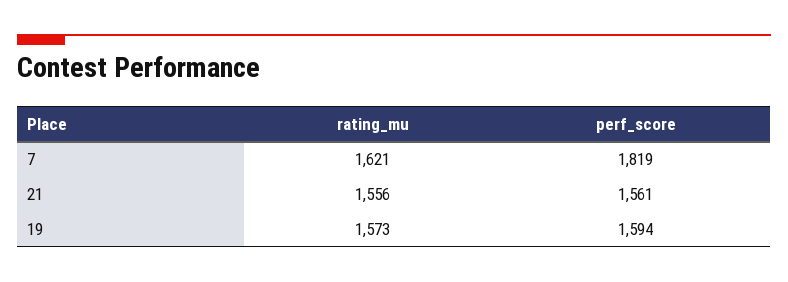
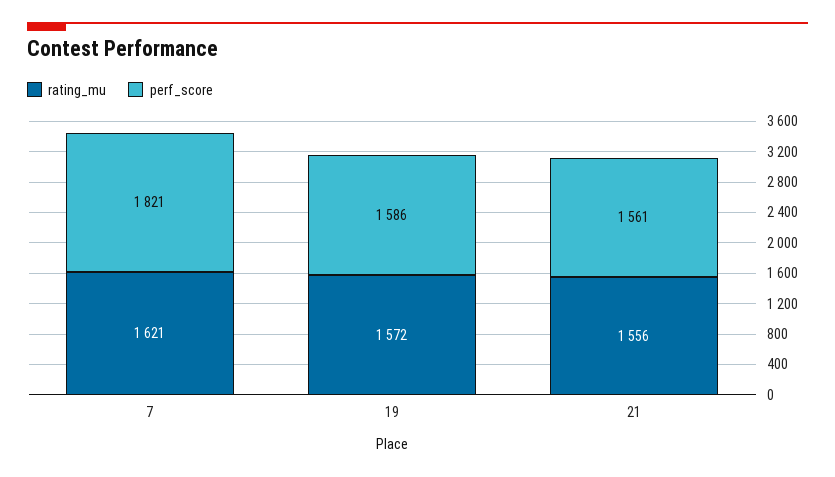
  {
    "rating_mu": {
      "7": 1621,
      "21": 1556,
-     "19": 1573
+     "19": 1572
    },
    "perf_score": {
-     "7": 1819,
+     "7": 1821,
      "21": 1561,
-     "19": 1594
+     "19": 1586
    }
  }

